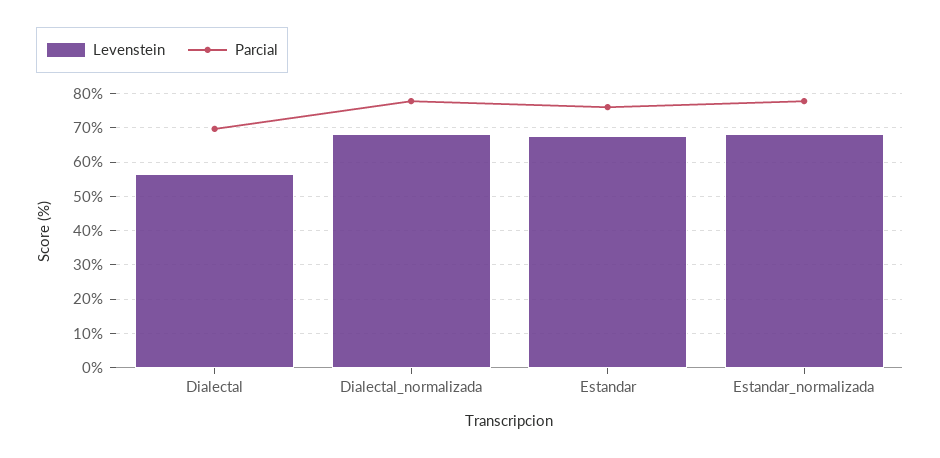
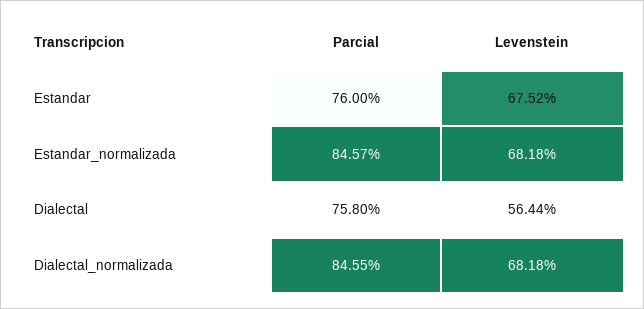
  {
    "Levenstein": {
      "Dialectal": 56.44,
      "Dialectal_normalizada": 68.18,
      "Estandar": 67.52,
      "Estandar_normalizada": 68.18
    },
    "Parcial": {
-     "Dialectal": 70,
+     "Dialectal": 75.8,
-     "Dialectal_normalizada": 78,
+     "Dialectal_normalizada": 84.55,
      "Estandar": 76,
-     "Estandar_normalizada": 78
+     "Estandar_normalizada": 84.57
    }
  }

